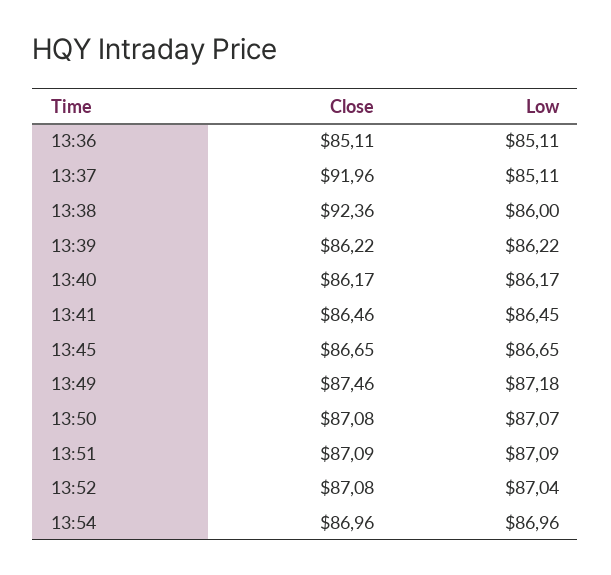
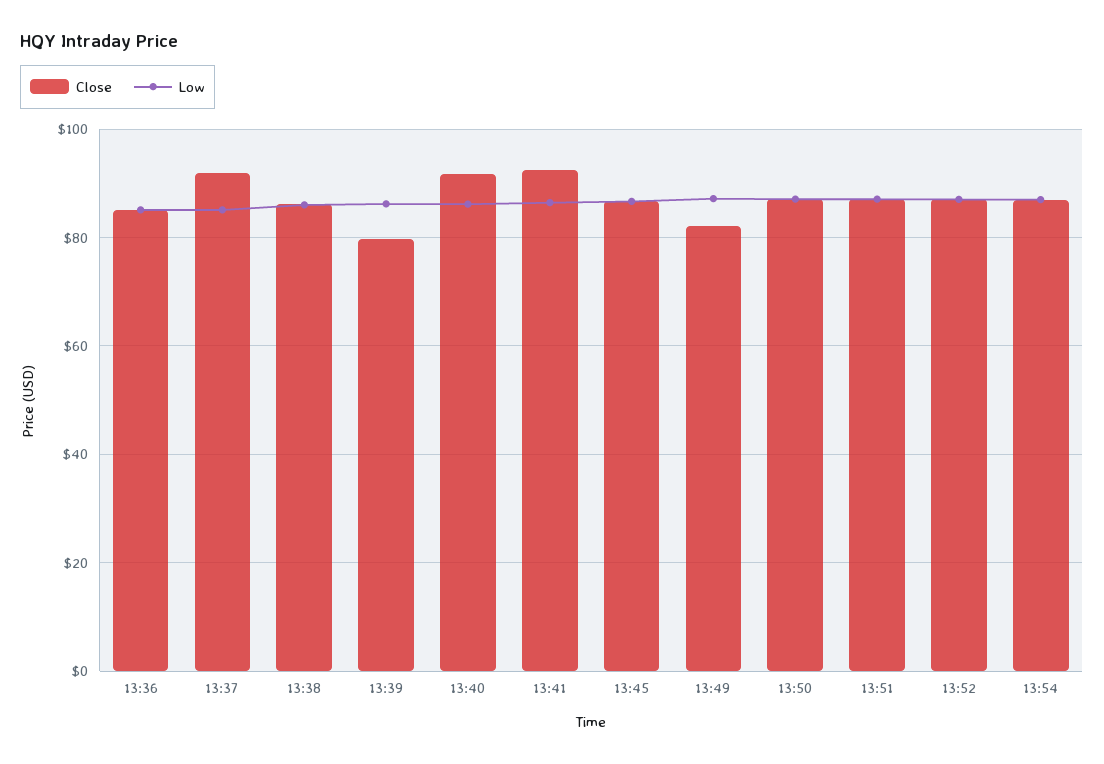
  {
    "Close": {
      "13:36": 85.11,
      "13:37": 91.96,
-     "13:38": 92.36,
+     "13:38": 86,
-     "13:39": 86.22,
+     "13:39": 80,
-     "13:40": 86.17,
+     "13:40": 92,
-     "13:41": 86.46,
+     "13:41": 92,
      "13:45": 86.65,
-     "13:49": 87.46,
+     "13:49": 82,
      "13:50": 87.08,
      "13:51": 87.09,
      "13:52": 87.08,
      "13:54": 86.96
    },
    "Low": {
      "13:36": 85.11,
      "13:37": 85.11,
      "13:38": 86,
      "13:39": 86.22,
      "13:40": 86.17,
      "13:41": 86.45,
      "13:45": 86.65,
      "13:49": 87.18,
      "13:50": 87.07,
      "13:51": 87.09,
      "13:52": 87.04,
      "13:54": 86.96
    }
  }

